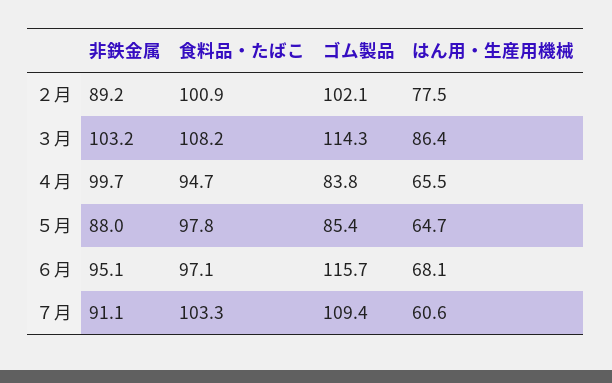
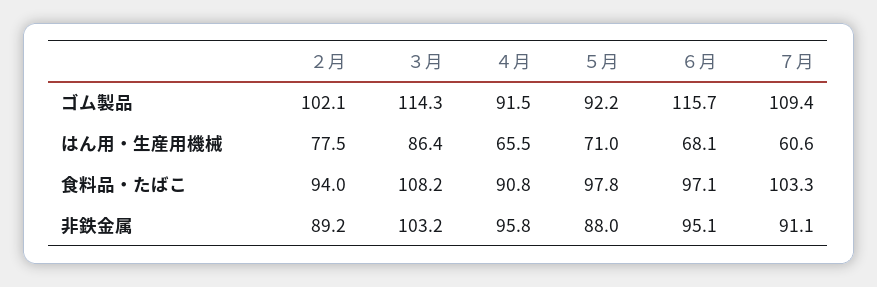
  {
    "非鉄金属": {
      "２月": 89.2,
      "３月": 103.2,
-     "４月": 99.7,
+     "４月": 95.8,
      "５月": 88,
      "６月": 95.1,
      "７月": 91.1
    },
    "食料品・たばこ": {
-     "２月": 100.9,
+     "２月": 94,
      "３月": 108.2,
-     "４月": 94.7,
+     "４月": 90.8,
      "５月": 97.8,
      "６月": 97.1,
      "７月": 103.3
    },
    "ゴム製品": {
      "２月": 102.1,
      "３月": 114.3,
-     "４月": 83.8,
+     "４月": 91.5,
-     "５月": 85.4,
+     "５月": 92.2,
      "６月": 115.7,
      "７月": 109.4
    },
    "はん用・生産用機械": {
      "２月": 77.5,
      "３月": 86.4,
      "４月": 65.5,
-     "５月": 64.7,
+     "５月": 71,
      "６月": 68.1,
      "７月": 60.6
    }
  }

